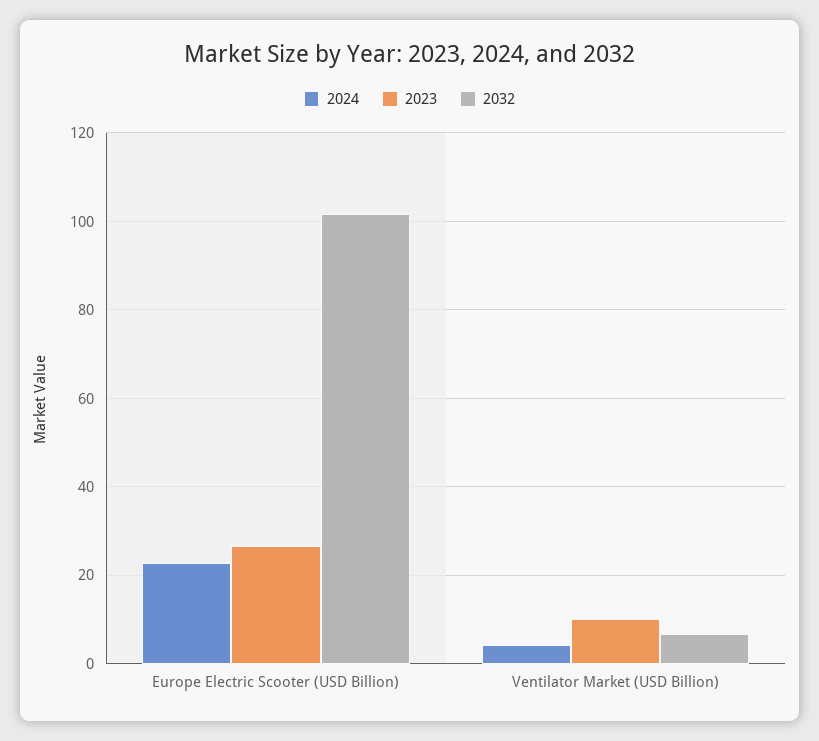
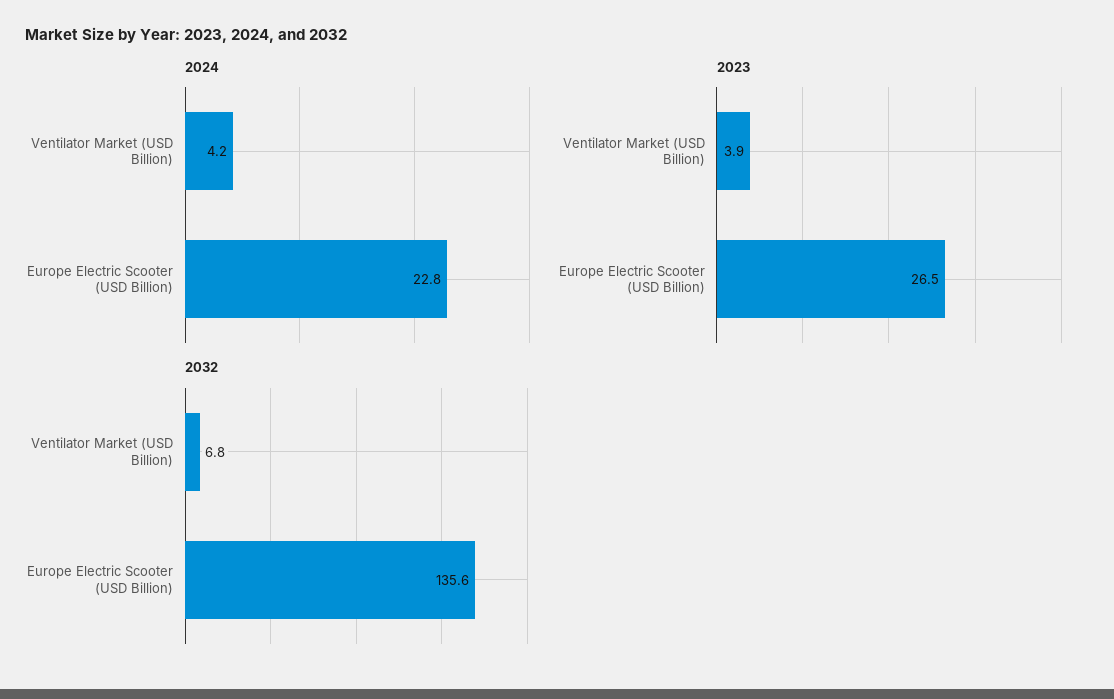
  {
    "2024": {
      "Europe Electric Scooter (USD Billion)": 22.8,
      "Ventilator Market (USD Billion)": 4.2
    },
    "2023": {
      "Europe Electric Scooter (USD Billion)": 26.5,
-     "Ventilator Market (USD Billion)": 10
+     "Ventilator Market (USD Billion)": 3.9
    },
    "2032": {
-     "Europe Electric Scooter (USD Billion)": 102,
+     "Europe Electric Scooter (USD Billion)": 135.6,
      "Ventilator Market (USD Billion)": 6.8
    }
  }

